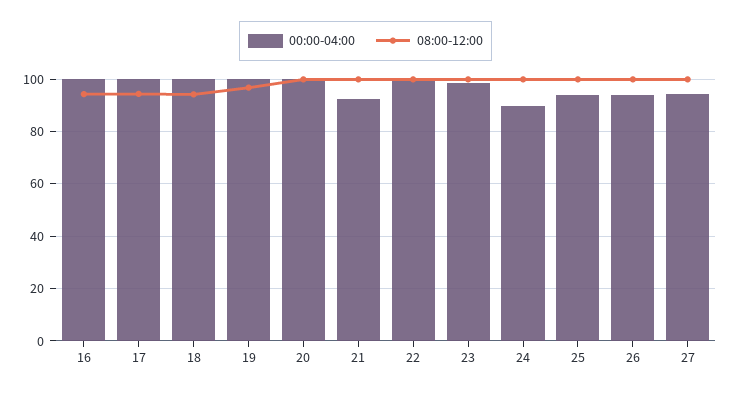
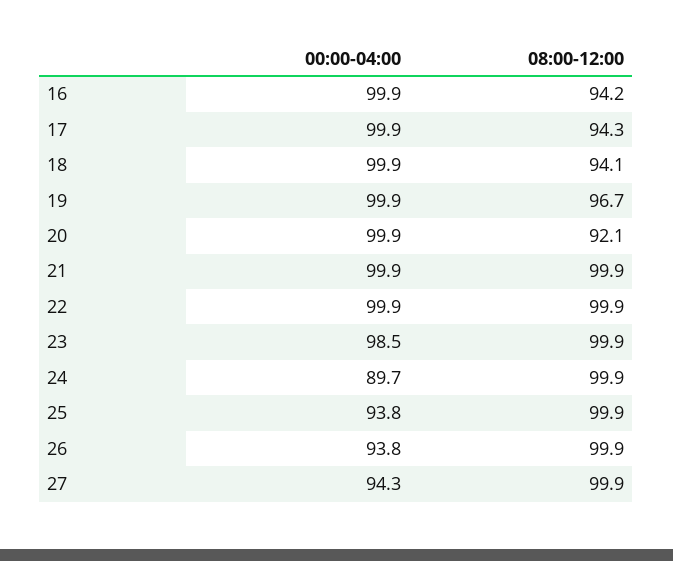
  {
    "00:00-04:00": {
      "16": 99.9,
      "17": 99.9,
      "18": 99.9,
      "19": 99.9,
      "20": 99.9,
-     "21": 92.5,
+     "21": 99.9,
      "22": 99.9,
      "23": 98.5,
      "24": 89.7,
      "25": 93.8,
      "26": 93.8,
      "27": 94.3
    },
    "08:00-12:00": {
      "16": 94.2,
      "17": 94.3,
      "18": 94.1,
      "19": 96.7,
-     "20": 100,
+     "20": 92.1,
      "21": 99.9,
      "22": 99.9,
      "23": 99.9,
      "24": 99.9,
      "25": 99.9,
      "26": 99.9,
      "27": 99.9
    }
  }

